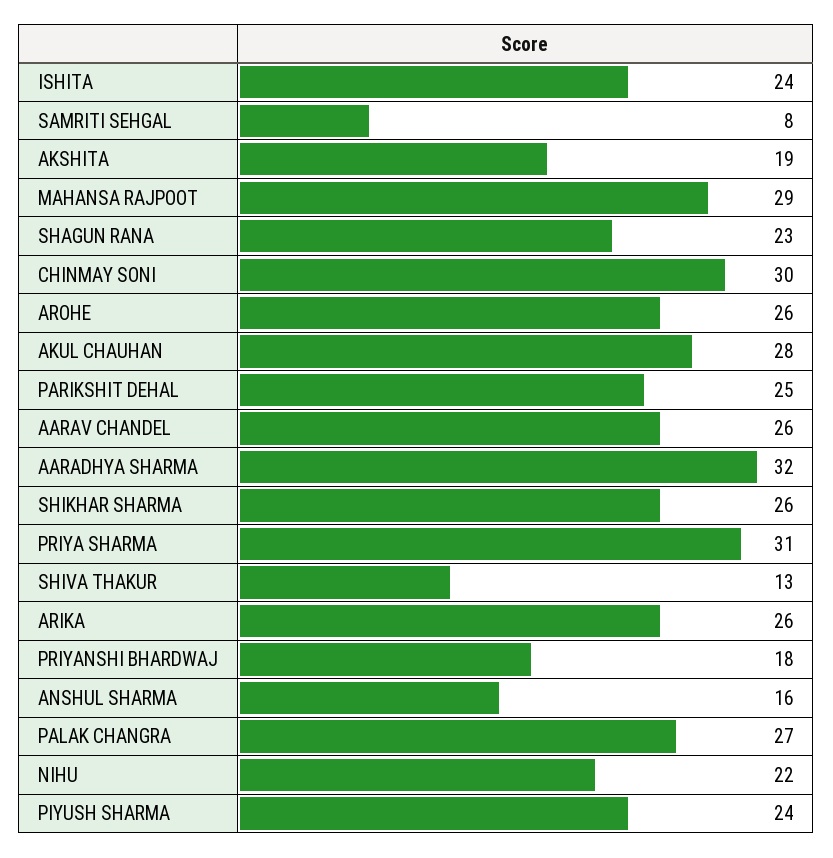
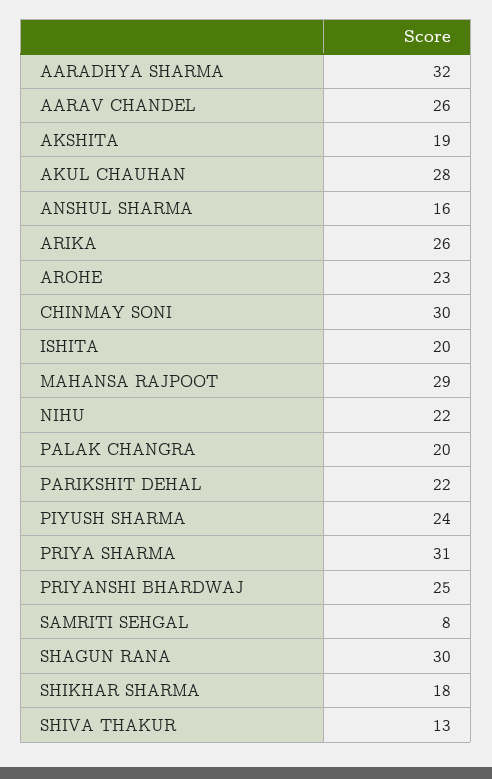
  {
-   "ISHITA": 24,
+   "ISHITA": 20,
    "SAMRITI SEHGAL": 8,
    "AKSHITA": 19,
    "MAHANSA RAJPOOT": 29,
-   "SHAGUN RANA": 23,
+   "SHAGUN RANA": 30,
    "CHINMAY SONI": 30,
-   "AROHE": 26,
+   "AROHE": 23,
    "AKUL CHAUHAN": 28,
-   "PARIKSHIT DEHAL": 25,
+   "PARIKSHIT DEHAL": 22,
    "AARAV CHANDEL": 26,
    "AARADHYA SHARMA": 32,
-   "SHIKHAR SHARMA": 26,
+   "SHIKHAR SHARMA": 18,
    "PRIYA SHARMA": 31,
    "SHIVA THAKUR": 13,
    "ARIKA": 26,
-   "PRIYANSHI BHARDWAJ": 18,
+   "PRIYANSHI BHARDWAJ": 25,
    "ANSHUL SHARMA": 16,
-   "PALAK CHANGRA": 27,
+   "PALAK CHANGRA": 20,
    "NIHU": 22,
    "PIYUSH SHARMA": 24
  }

